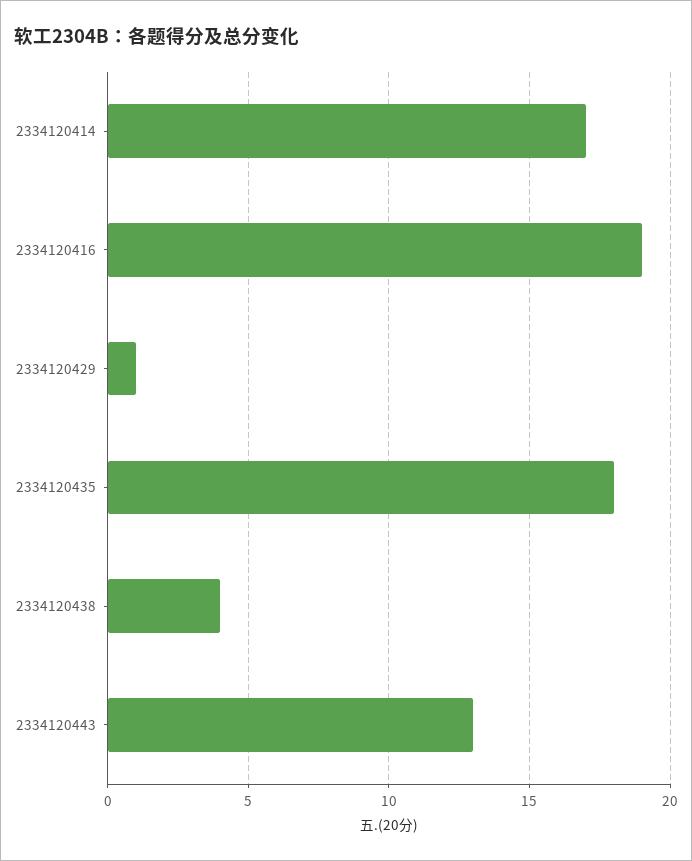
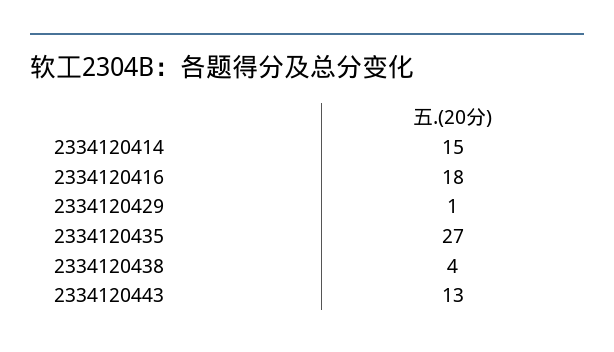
  {
-   "2334120414": 17,
+   "2334120414": 15,
-   "2334120416": 19,
+   "2334120416": 18,
    "2334120429": 1,
-   "2334120435": 18,
+   "2334120435": 27,
    "2334120438": 4,
    "2334120443": 13
  }

